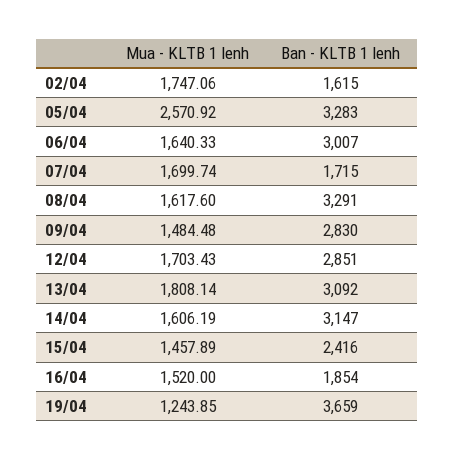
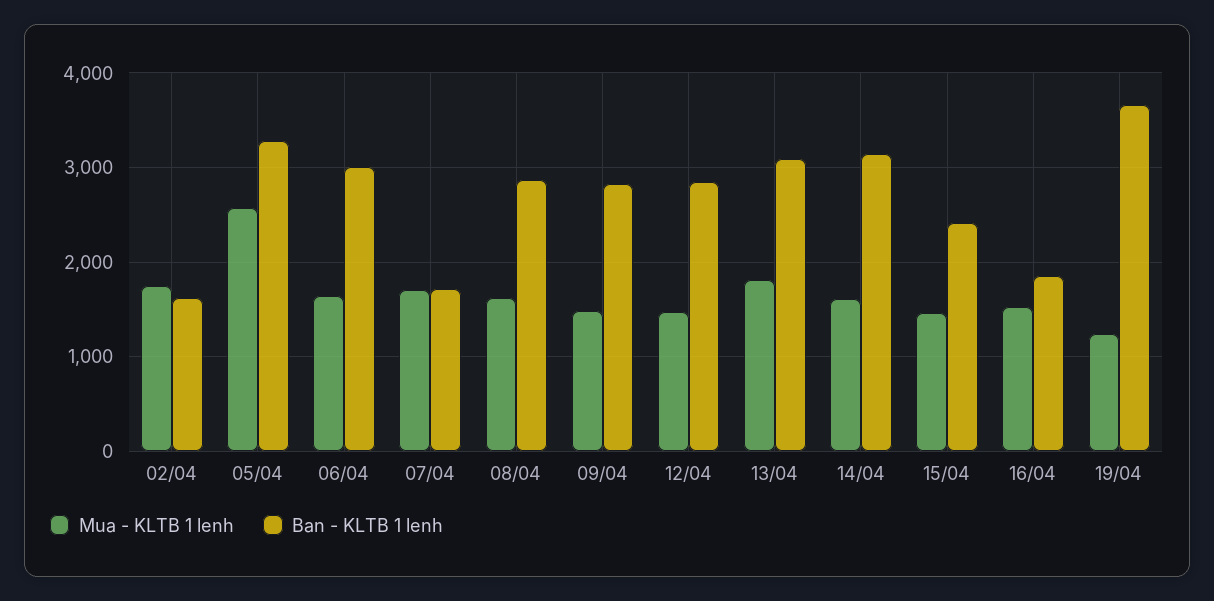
  {
    "Mua - KLTB 1 lenh": {
      "02/04": 1747.06,
      "05/04": 2570.92,
      "06/04": 1640.33,
      "07/04": 1699.74,
      "08/04": 1617.6,
      "09/04": 1484.48,
-     "12/04": 1703.43,
+     "12/04": 1500,
      "13/04": 1808.14,
      "14/04": 1606.19,
      "15/04": 1457.89,
      "16/04": 1520,
      "19/04": 1243.85
    },
    "Ban - KLTB 1 lenh": {
      "02/04": 1615,
      "05/04": 3283,
      "06/04": 3007,
      "07/04": 1715,
-     "08/04": 3291,
+     "08/04": 2900,
      "09/04": 2830,
      "12/04": 2851,
      "13/04": 3092,
      "14/04": 3147,
      "15/04": 2416,
      "16/04": 1854,
      "19/04": 3659
    }
  }

